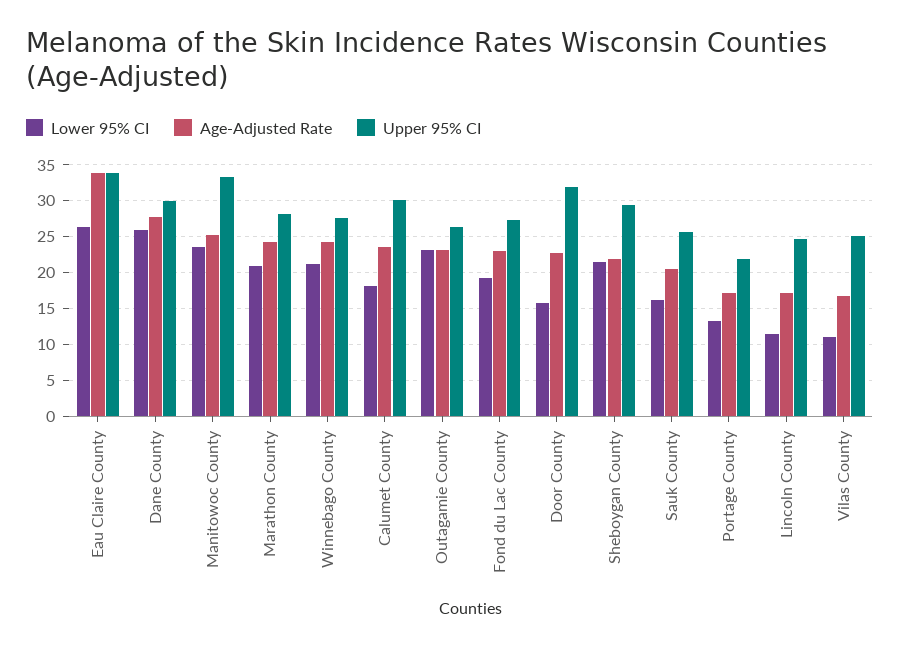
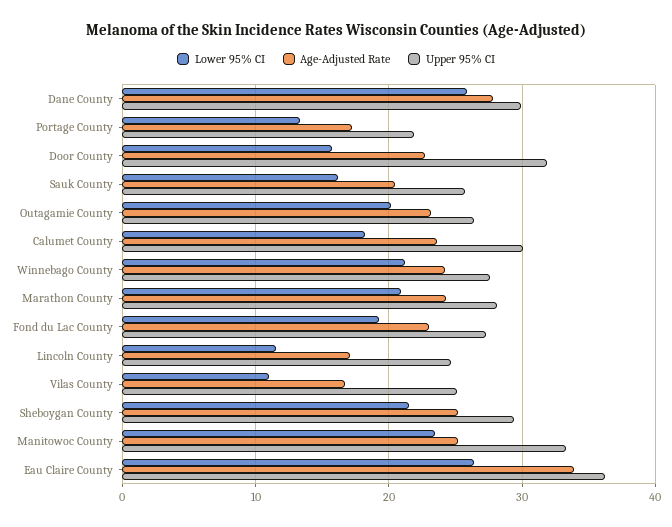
  {
    "Lower 95% CI": {
      "Eau Claire County": 26,
      "Dane County": 26,
      "Manitowoc County": 24,
      "Marathon County": 21,
      "Winnebago County": 21,
      "Calumet County": 18,
-     "Outagamie County": 23,
+     "Outagamie County": 20,
      "Fond du Lac County": 19,
      "Door County": 16,
      "Sheboygan County": 22,
      "Sauk County": 16,
      "Portage County": 13,
      "Lincoln County": 12,
      "Vilas County": 11
    },
    "Age-Adjusted Rate": {
      "Eau Claire County": 34,
      "Dane County": 28,
      "Manitowoc County": 25,
      "Marathon County": 24,
      "Winnebago County": 24,
      "Calumet County": 24,
      "Outagamie County": 23,
      "Fond du Lac County": 23,
      "Door County": 23,
-     "Sheboygan County": 22,
+     "Sheboygan County": 25,
      "Sauk County": 21,
      "Portage County": 17,
      "Lincoln County": 17,
      "Vilas County": 17
    },
    "Upper 95% CI": {
-     "Eau Claire County": 34,
+     "Eau Claire County": 36,
      "Dane County": 30,
      "Manitowoc County": 33,
      "Marathon County": 28,
      "Winnebago County": 28,
      "Calumet County": 30,
      "Outagamie County": 26,
      "Fond du Lac County": 27,
      "Door County": 32,
      "Sheboygan County": 29,
      "Sauk County": 26,
      "Portage County": 22,
      "Lincoln County": 25,
      "Vilas County": 25
    }
  }

